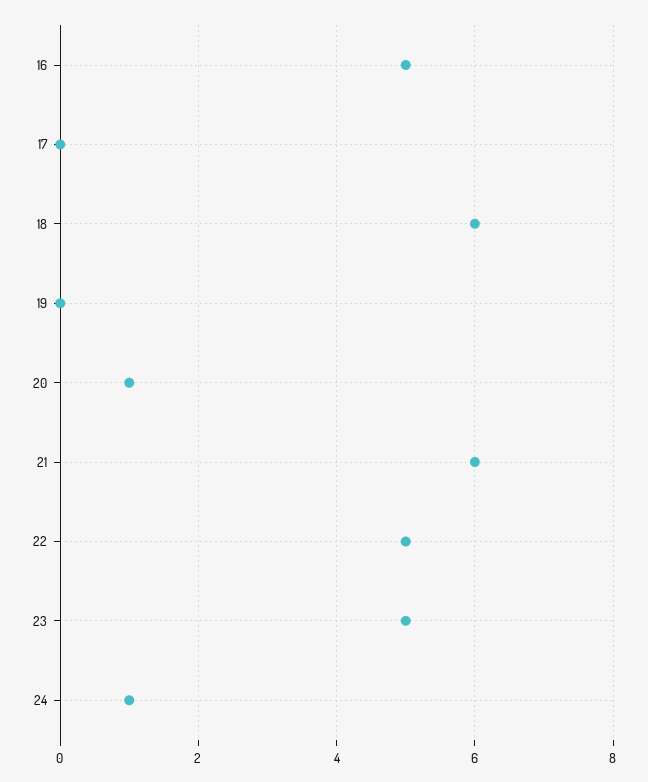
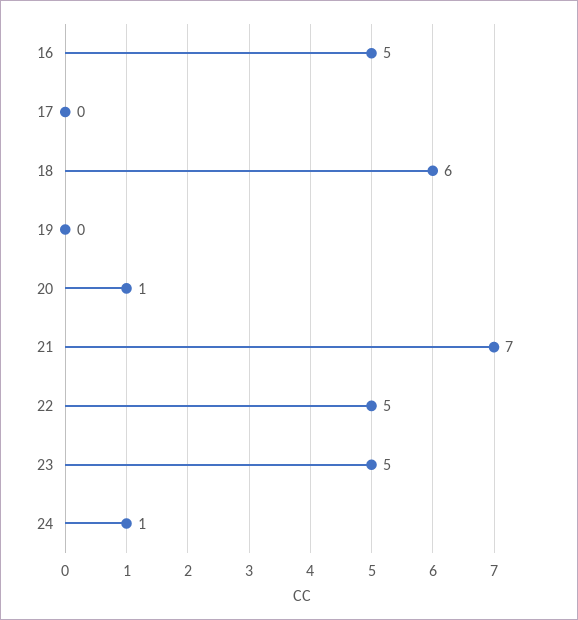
  {
    "16": 5,
    "17": 0,
    "18": 6,
    "19": 0,
    "20": 1,
-   "21": 6,
+   "21": 7,
    "22": 5,
    "23": 5,
    "24": 1
  }

